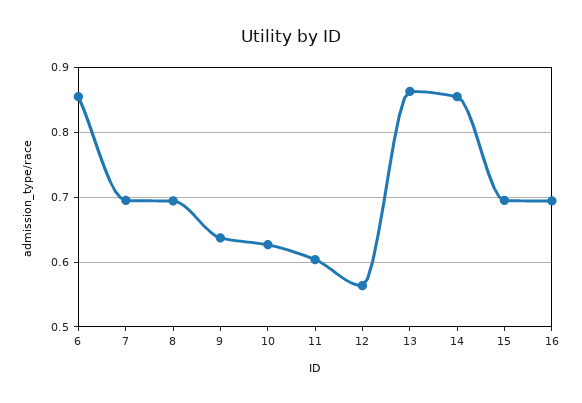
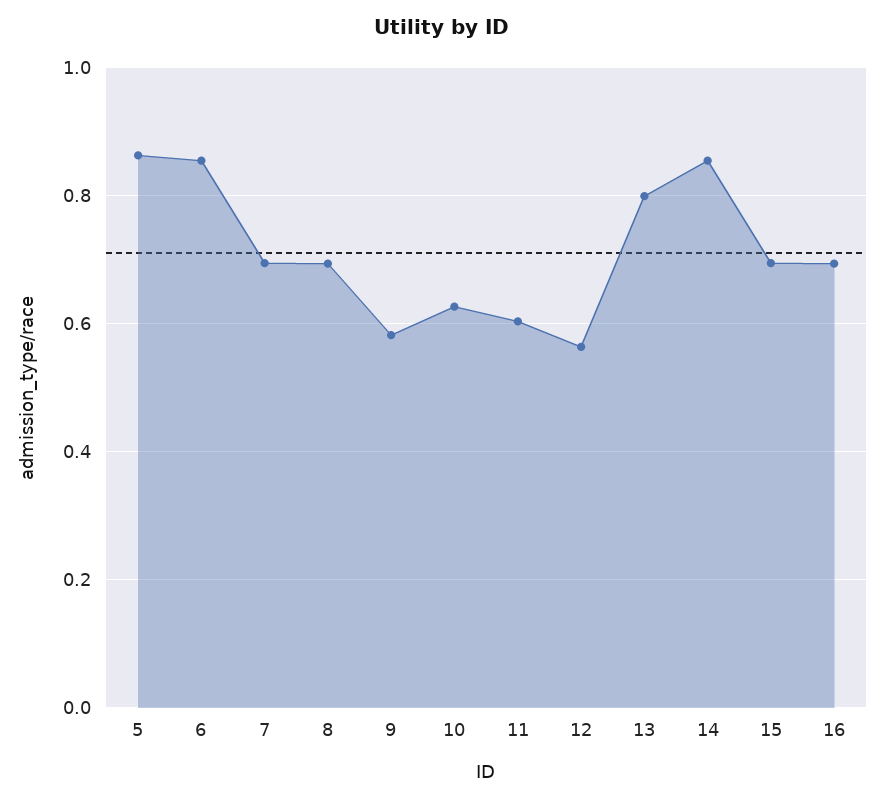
  {
    "6": 0.85,
    "7": 0.69,
    "8": 0.69,
-   "9": 0.64,
+   "9": 0.58,
    "10": 0.63,
    "11": 0.6,
    "12": 0.56,
-   "13": 0.86,
+   "13": 0.8,
    "14": 0.85,
    "15": 0.69,
-   "16": 0.69
+   "16": 0.69,
+   "5": 0.86
  }

